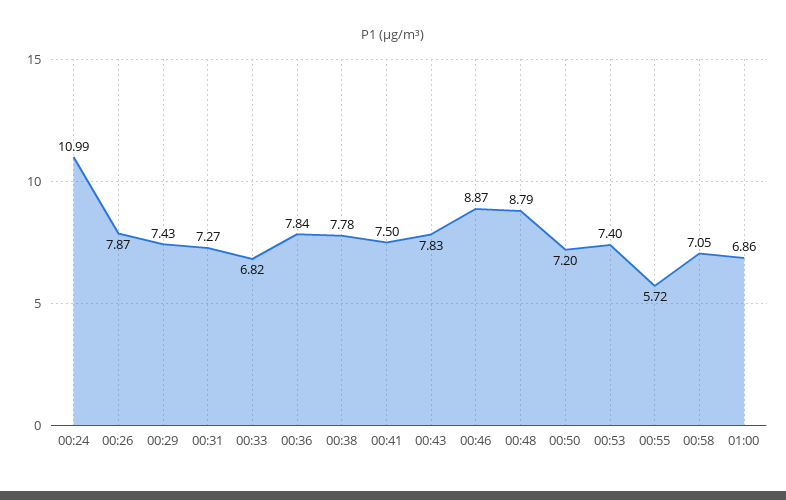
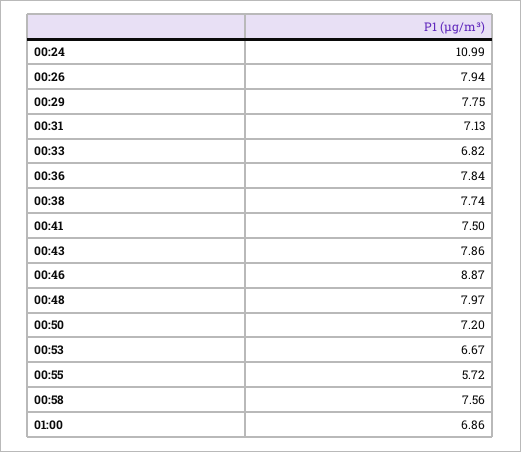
  {
    "00:24": 10.99,
-   "00:26": 7.87,
+   "00:26": 7.94,
-   "00:29": 7.43,
+   "00:29": 7.75,
-   "00:31": 7.27,
+   "00:31": 7.13,
    "00:33": 6.82,
    "00:36": 7.84,
-   "00:38": 7.78,
+   "00:38": 7.74,
    "00:41": 7.5,
-   "00:43": 7.83,
+   "00:43": 7.86,
    "00:46": 8.87,
-   "00:48": 8.79,
+   "00:48": 7.97,
    "00:50": 7.2,
-   "00:53": 7.4,
+   "00:53": 6.67,
    "00:55": 5.72,
-   "00:58": 7.05,
+   "00:58": 7.56,
    "01:00": 6.86
  }

